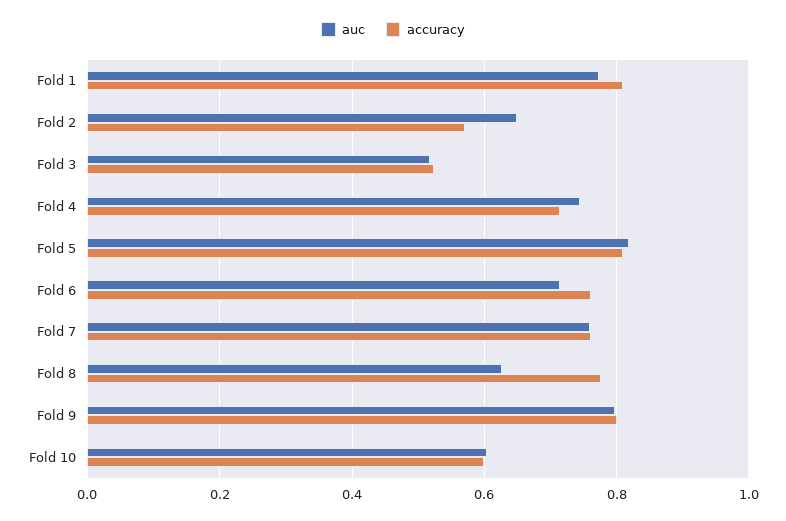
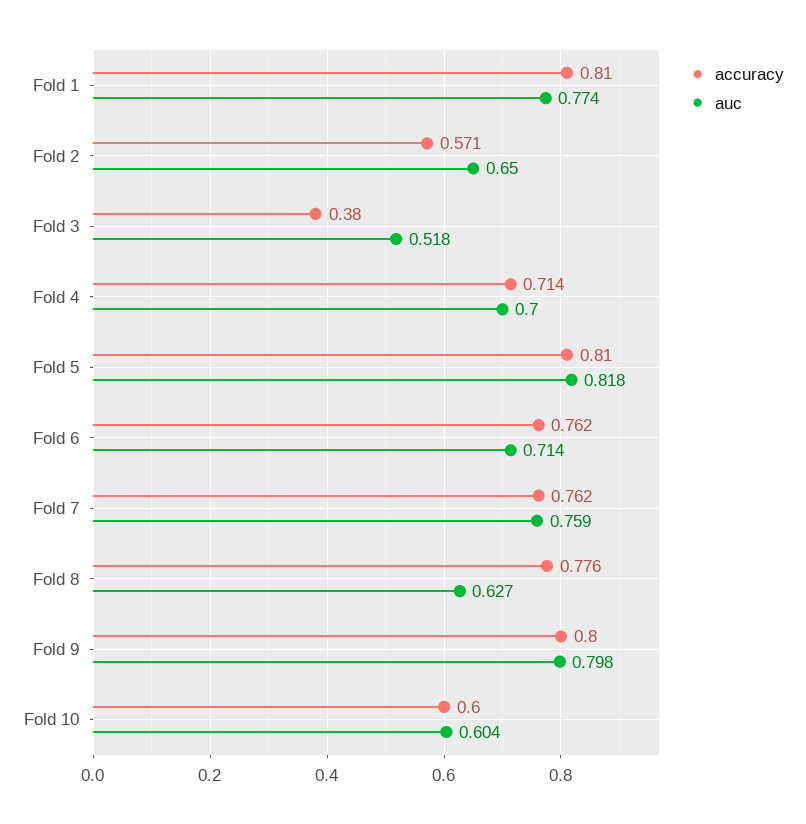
  {
    "auc": {
      "Fold 1": 0.774,
      "Fold 2": 0.65,
      "Fold 3": 0.518,
-     "Fold 4": 0.74,
+     "Fold 4": 0.7,
      "Fold 5": 0.818,
      "Fold 6": 0.714,
      "Fold 7": 0.759,
      "Fold 8": 0.627,
      "Fold 9": 0.798,
      "Fold 10": 0.604
    },
    "accuracy": {
      "Fold 1": 0.81,
      "Fold 2": 0.571,
-     "Fold 3": 0.52,
+     "Fold 3": 0.38,
      "Fold 4": 0.714,
      "Fold 5": 0.81,
      "Fold 6": 0.762,
      "Fold 7": 0.762,
      "Fold 8": 0.776,
      "Fold 9": 0.8,
      "Fold 10": 0.6
    }
  }

